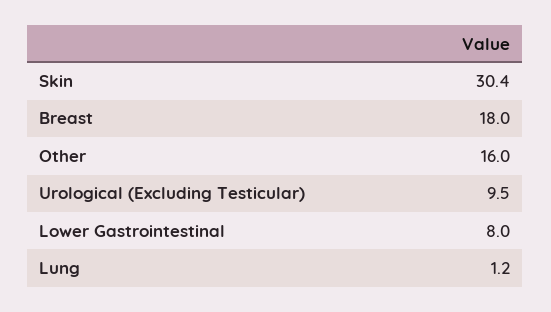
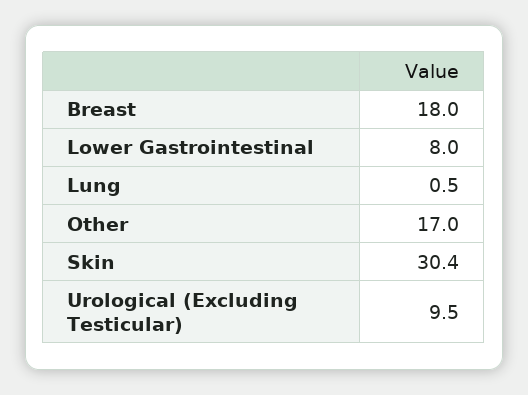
  {
    "Skin": 30.4,
    "Breast": 18,
-   "Other": 16,
+   "Other": 17,
    "Urological (Excluding Testicular)": 9.5,
    "Lower Gastrointestinal": 8,
-   "Lung": 1.2
+   "Lung": 0.5
  }

